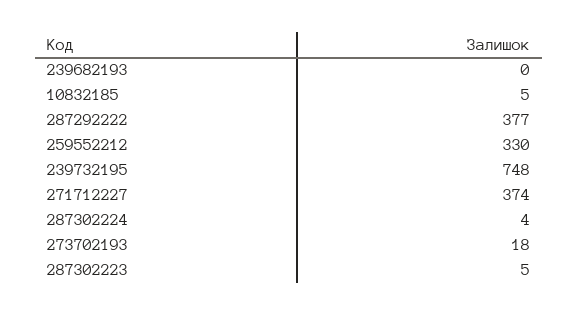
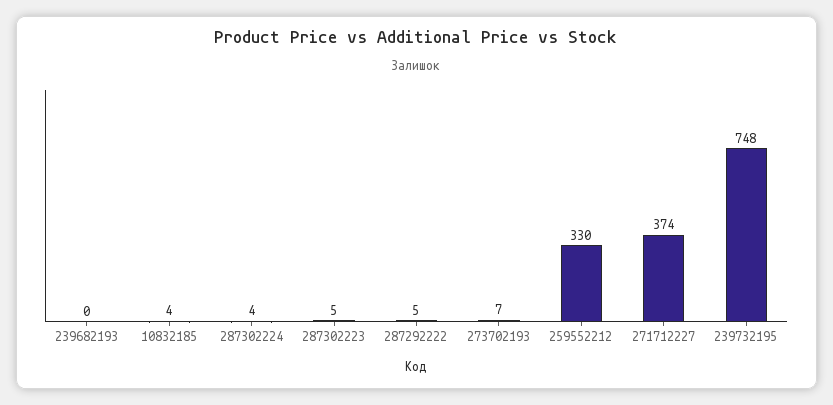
  {
    "239682193": 0,
-   "10832185": 5,
+   "10832185": 4,
-   "287292222": 377,
+   "287292222": 5,
    "259552212": 330,
    "239732195": 748,
    "271712227": 374,
    "287302224": 4,
-   "273702193": 18,
+   "273702193": 7,
    "287302223": 5
  }

